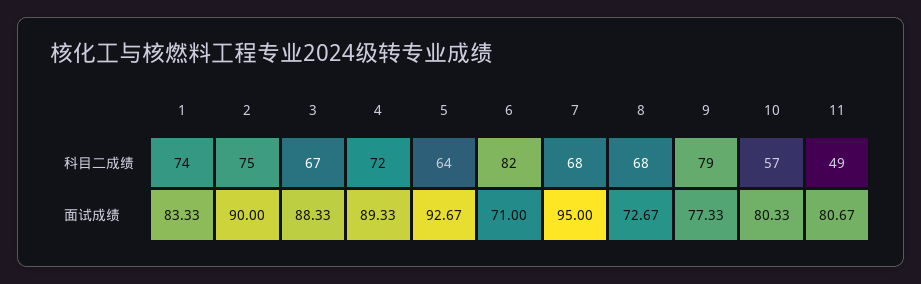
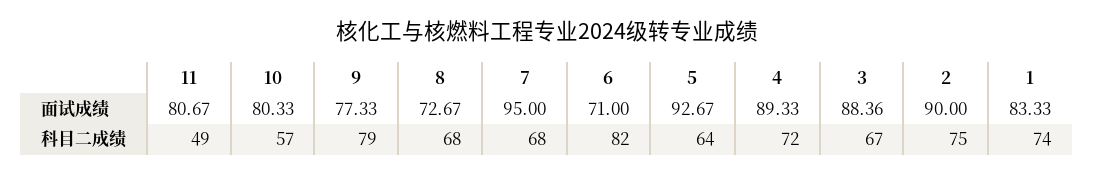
  {
    "1": {
      "科目二成绩": 74,
      "面试成绩": 83.33
    },
    "2": {
      "科目二成绩": 75,
      "面试成绩": 90
    },
    "3": {
      "科目二成绩": 67,
-     "面试成绩": 88.33
+     "面试成绩": 88.36
    },
    "4": {
      "科目二成绩": 72,
      "面试成绩": 89.33
    },
    "5": {
      "科目二成绩": 64,
      "面试成绩": 92.67
    },
    "6": {
      "科目二成绩": 82,
      "面试成绩": 71
    },
    "7": {
      "科目二成绩": 68,
      "面试成绩": 95
    },
    "8": {
      "科目二成绩": 68,
      "面试成绩": 72.67
    },
    "9": {
      "科目二成绩": 79,
      "面试成绩": 77.33
    },
    "10": {
      "科目二成绩": 57,
      "面试成绩": 80.33
    },
    "11": {
      "科目二成绩": 49,
      "面试成绩": 80.67
    }
  }

